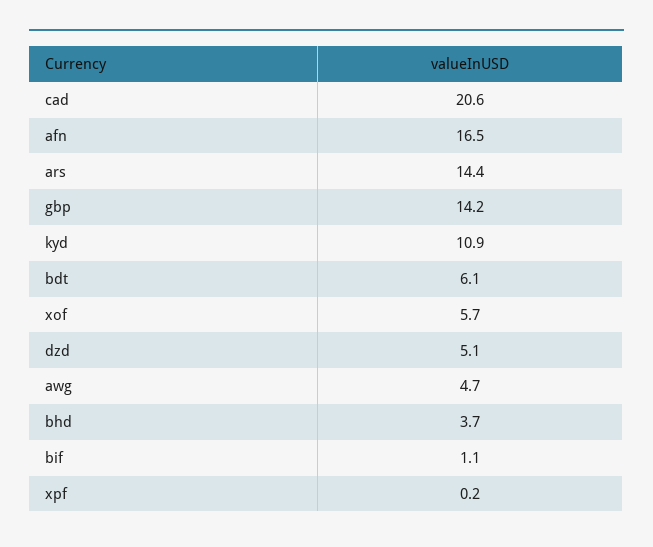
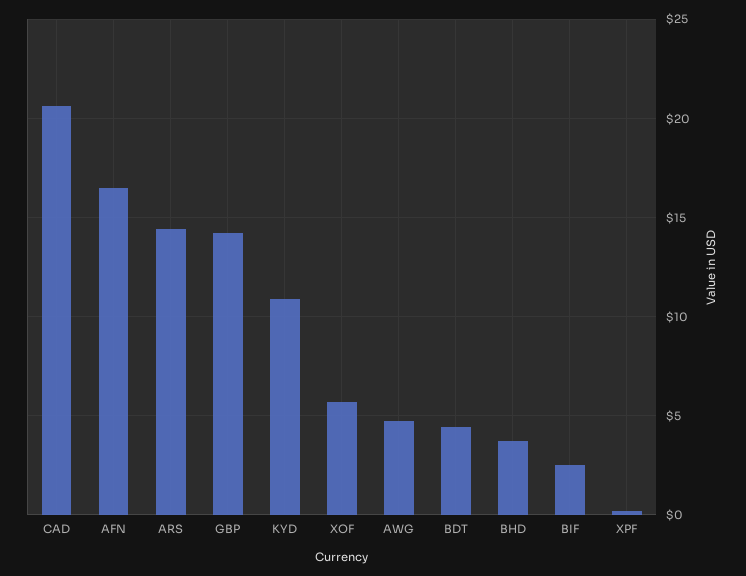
  {
    "cad": 20.6,
    "afn": 16.5,
    "ars": 14.4,
    "gbp": 14.2,
    "kyd": 10.9,
-   "bdt": 6.1,
+   "bdt": 4.5,
    "xof": 5.7,
-   "dzd": 5.1,
    "awg": 4.7,
    "bhd": 3.7,
-   "bif": 1.1,
+   "bif": 2.5,
    "xpf": 0.2
  }

